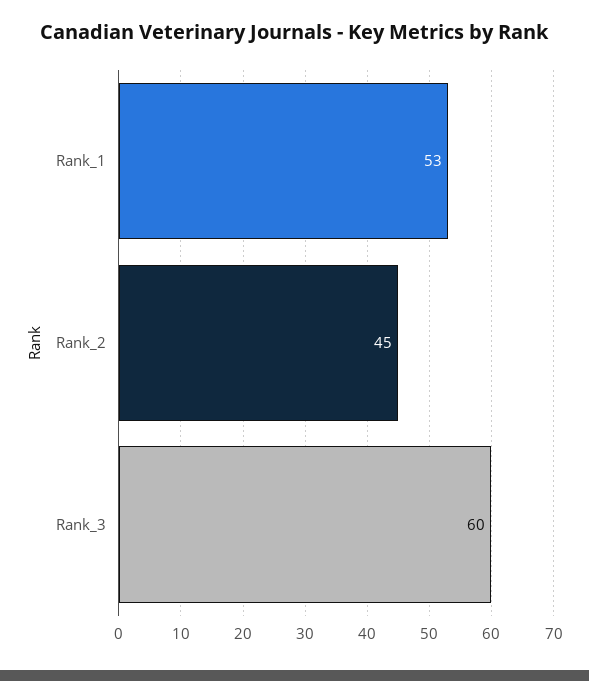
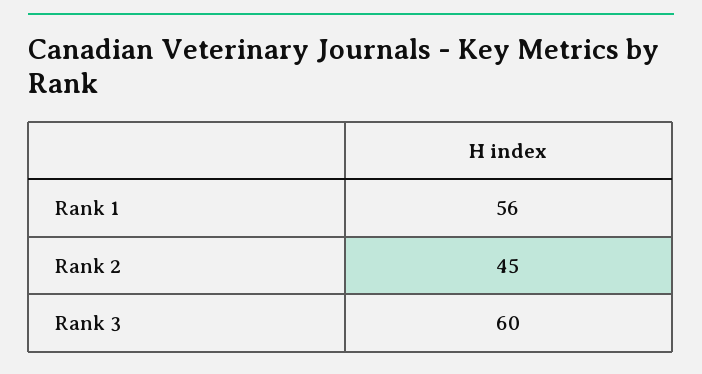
  {
-   "Rank_1": 53,
+   "Rank_1": 56,
    "Rank_2": 45,
    "Rank_3": 60
  }

